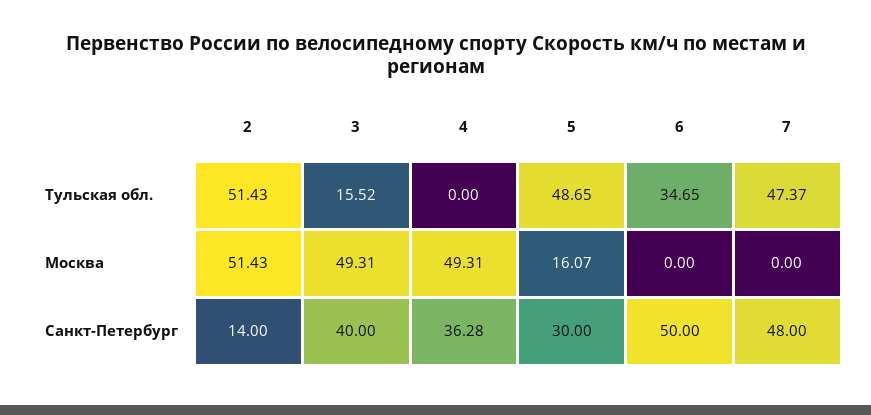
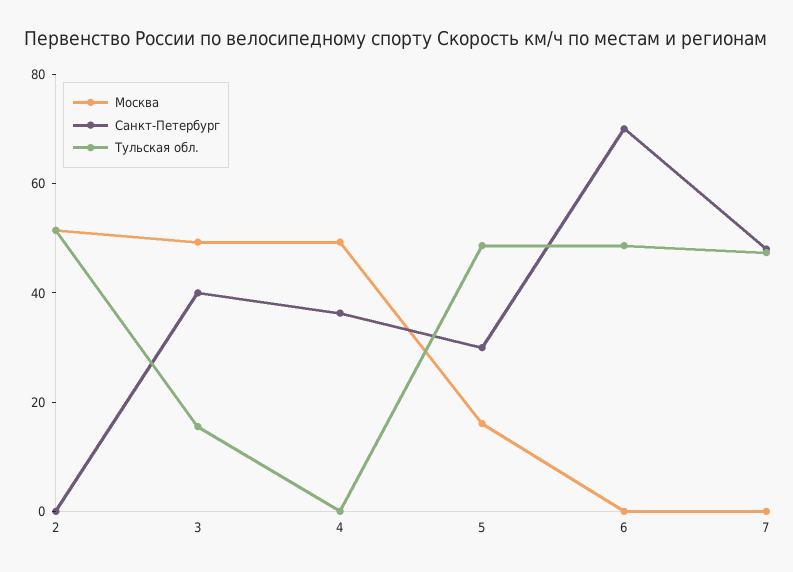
  {
    "Тульская обл.": {
      "2": 51.43,
      "3": 15.52,
      "4": 0,
      "5": 48.65,
-     "6": 34.65,
+     "6": 50,
      "7": 47.37
    },
    "Москва": {
      "2": 51.43,
      "3": 49.31,
      "4": 49.31,
      "5": 16.07,
      "6": 0,
      "7": 0
    },
    "Санкт-Петербург": {
-     "2": 14,
+     "2": 0,
      "3": 40,
      "4": 36.28,
      "5": 30,
-     "6": 50,
+     "6": 70,
      "7": 48
    }
  }

